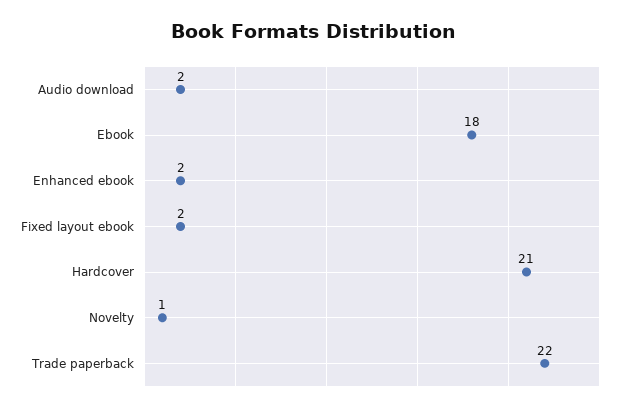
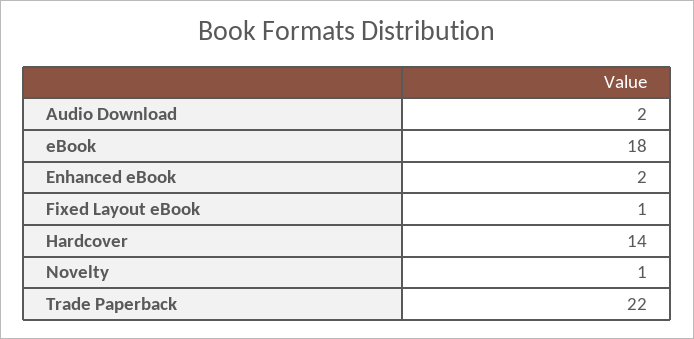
  {
    "Audio download": 2,
    "Ebook": 18,
    "Enhanced ebook": 2,
-   "Fixed layout ebook": 2,
+   "Fixed layout ebook": 1,
-   "Hardcover": 21,
+   "Hardcover": 14,
    "Novelty": 1,
    "Trade paperback": 22
  }

